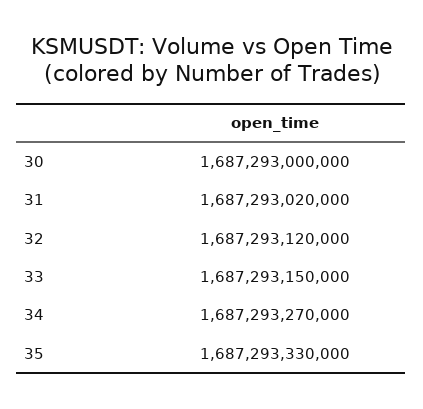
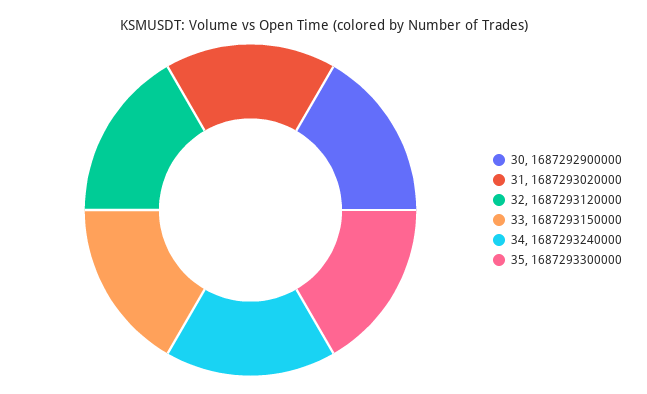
  {
-   "30": 1687293000000,
+   "30": 1687292900000,
    "31": 1687293020000,
    "32": 1687293120000,
    "33": 1687293150000,
-   "34": 1687293270000,
+   "34": 1687293240000,
-   "35": 1687293330000
+   "35": 1687293300000
  }

